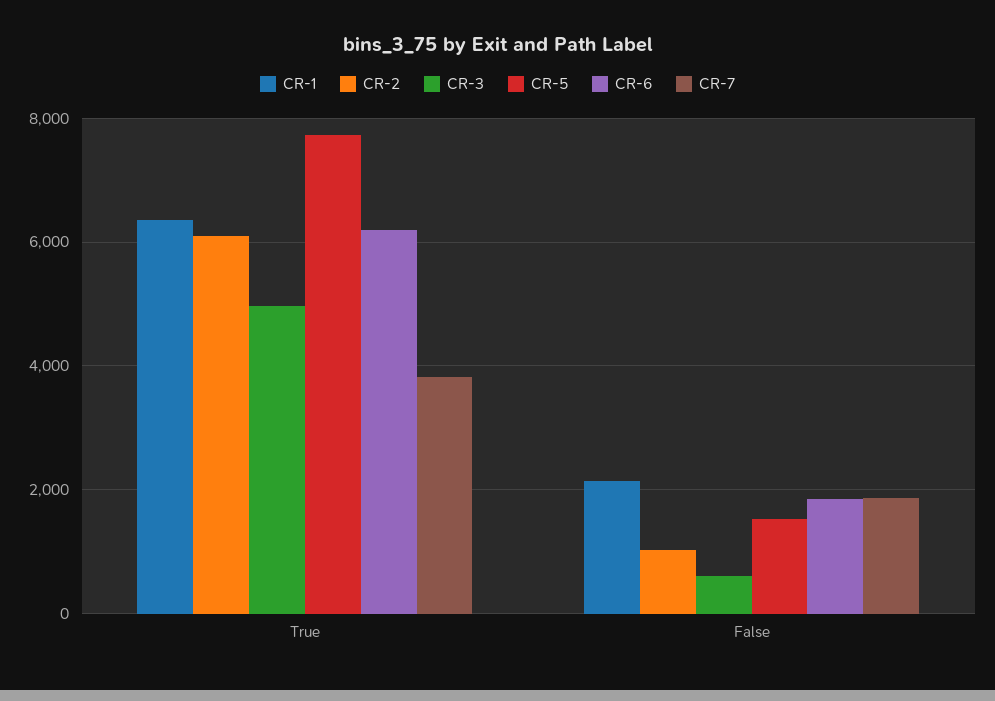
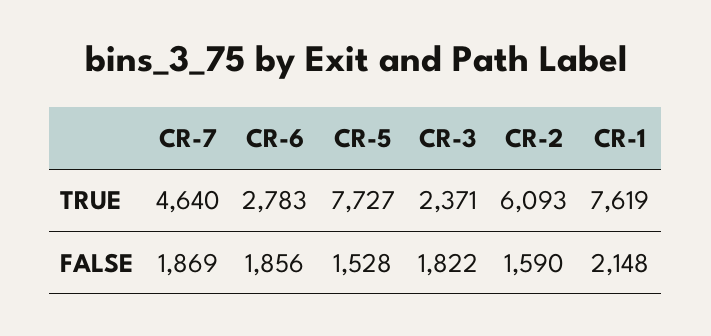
  {
    "CR-1": {
-     "True": 6400,
+     "True": 7619,
      "False": 2148
    },
    "CR-2": {
      "True": 6093,
-     "False": 1000
+     "False": 1590
    },
    "CR-3": {
-     "True": 5000,
+     "True": 2371,
-     "False": 600
+     "False": 1822
    },
    "CR-5": {
      "True": 7727,
      "False": 1528
    },
    "CR-6": {
-     "True": 6200,
+     "True": 2783,
      "False": 1856
    },
    "CR-7": {
-     "True": 3800,
+     "True": 4640,
      "False": 1869
    }
  }

